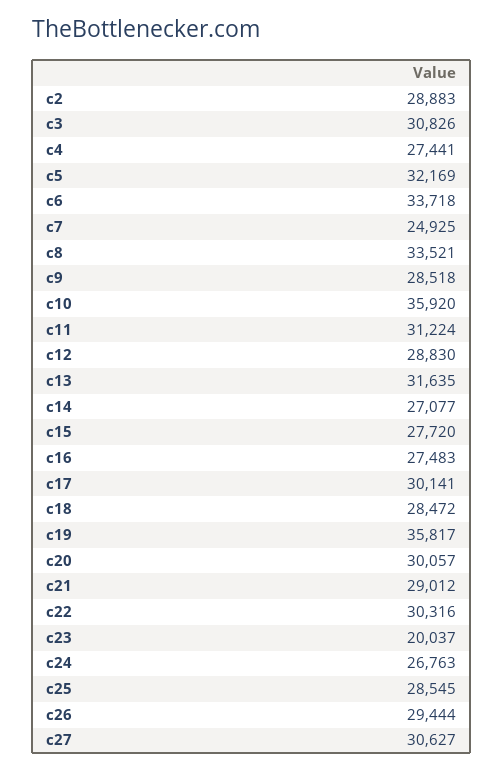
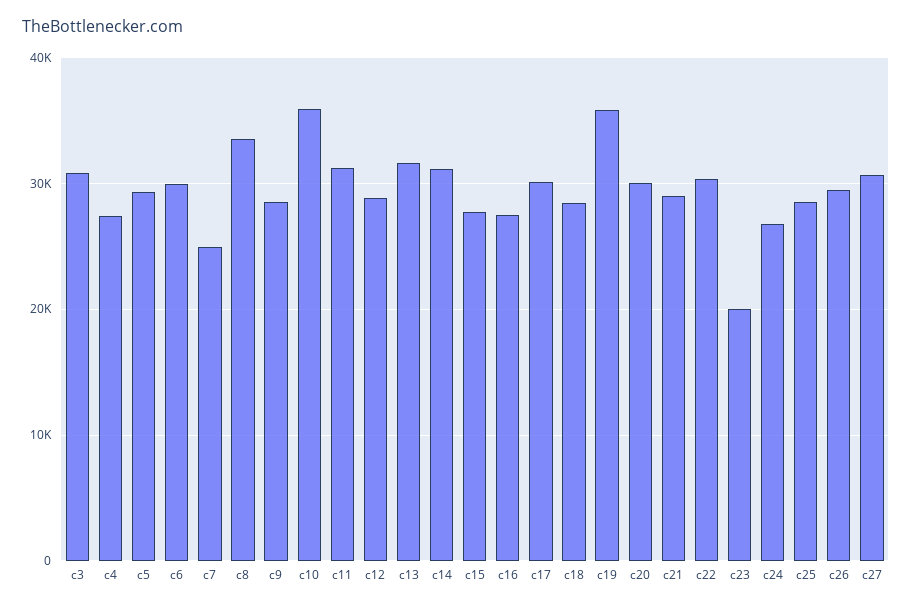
  {
-   "c2": 28883,
    "c3": 30826,
    "c4": 27441,
-   "c5": 32169,
+   "c5": 29000,
-   "c6": 33718,
+   "c6": 30000,
    "c7": 24925,
    "c8": 33521,
    "c9": 28518,
    "c10": 35920,
    "c11": 31224,
    "c12": 28830,
    "c13": 31635,
-   "c14": 27077,
+   "c14": 31000,
    "c15": 27720,
    "c16": 27483,
    "c17": 30141,
    "c18": 28472,
    "c19": 35817,
    "c20": 30057,
    "c21": 29012,
    "c22": 30316,
    "c23": 20037,
    "c24": 26763,
    "c25": 28545,
    "c26": 29444,
    "c27": 30627
  }

